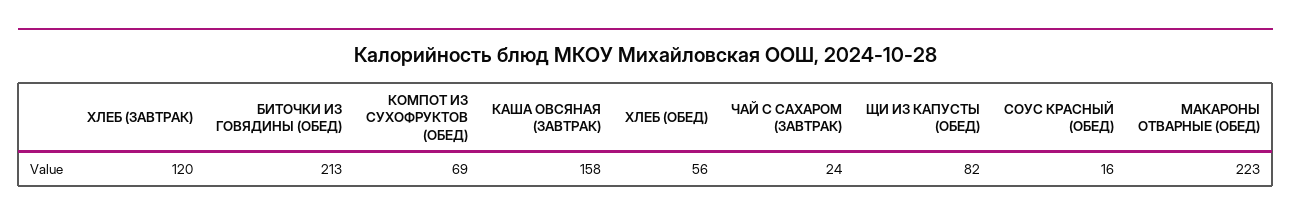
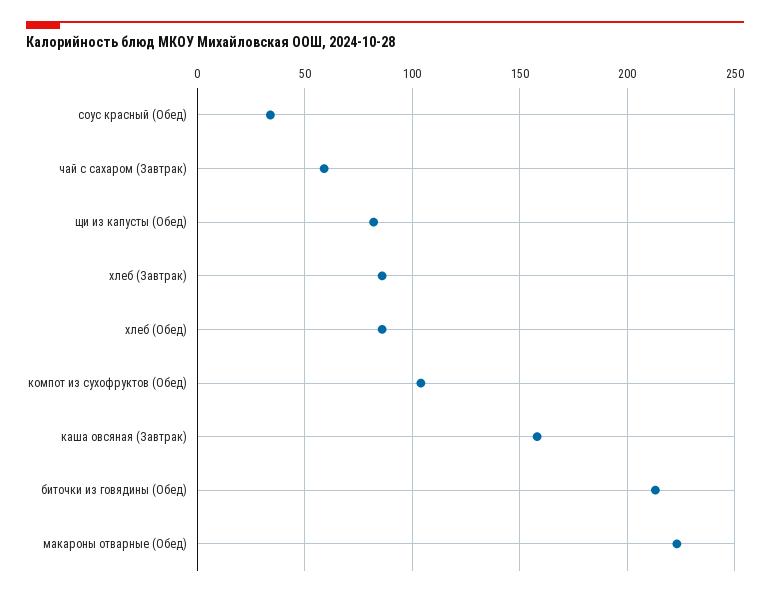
  {
-   "ХЛЕБ (ЗАВТРАК)": 120,
+   "ХЛЕБ (ЗАВТРАК)": 85,
    "БИТОЧКИ ИЗ ГОВЯДИНЫ (ОБЕД)": 213,
-   "КОМПОТ ИЗ СУХОФРУКТОВ (ОБЕД)": 69,
+   "КОМПОТ ИЗ СУХОФРУКТОВ (ОБЕД)": 105,
    "КАША ОВСЯНАЯ (ЗАВТРАК)": 158,
-   "ХЛЕБ (ОБЕД)": 56,
+   "ХЛЕБ (ОБЕД)": 85,
-   "ЧАЙ С САХАРОМ (ЗАВТРАК)": 24,
+   "ЧАЙ С САХАРОМ (ЗАВТРАК)": 60,
    "ЩИ ИЗ КАПУСТЫ (ОБЕД)": 82,
-   "СОУС КРАСНЫЙ (ОБЕД)": 16,
+   "СОУС КРАСНЫЙ (ОБЕД)": 35,
    "МАКАРОНЫ ОТВАРНЫЕ (ОБЕД)": 223
  }

